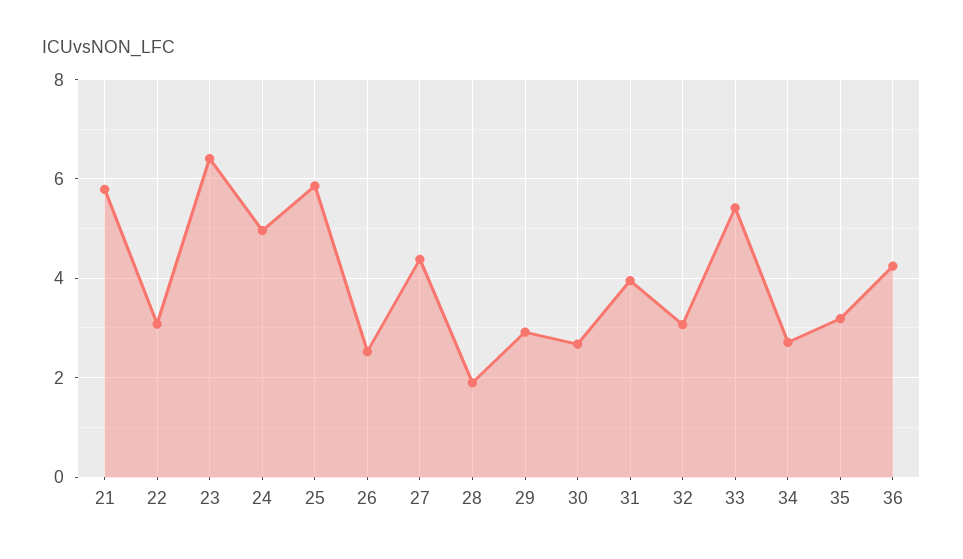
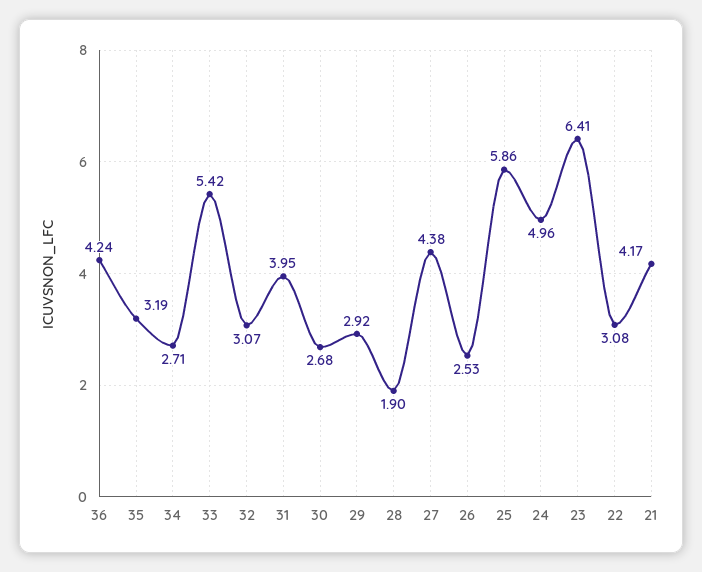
  {
-   "21": 5.8,
+   "21": 4.17,
    "22": 3.08,
    "23": 6.41,
    "24": 4.96,
    "25": 5.86,
    "26": 2.53,
    "27": 4.38,
    "28": 1.9,
    "29": 2.92,
    "30": 2.68,
    "31": 3.95,
    "32": 3.07,
    "33": 5.42,
    "34": 2.71,
    "35": 3.19,
    "36": 4.24
  }

